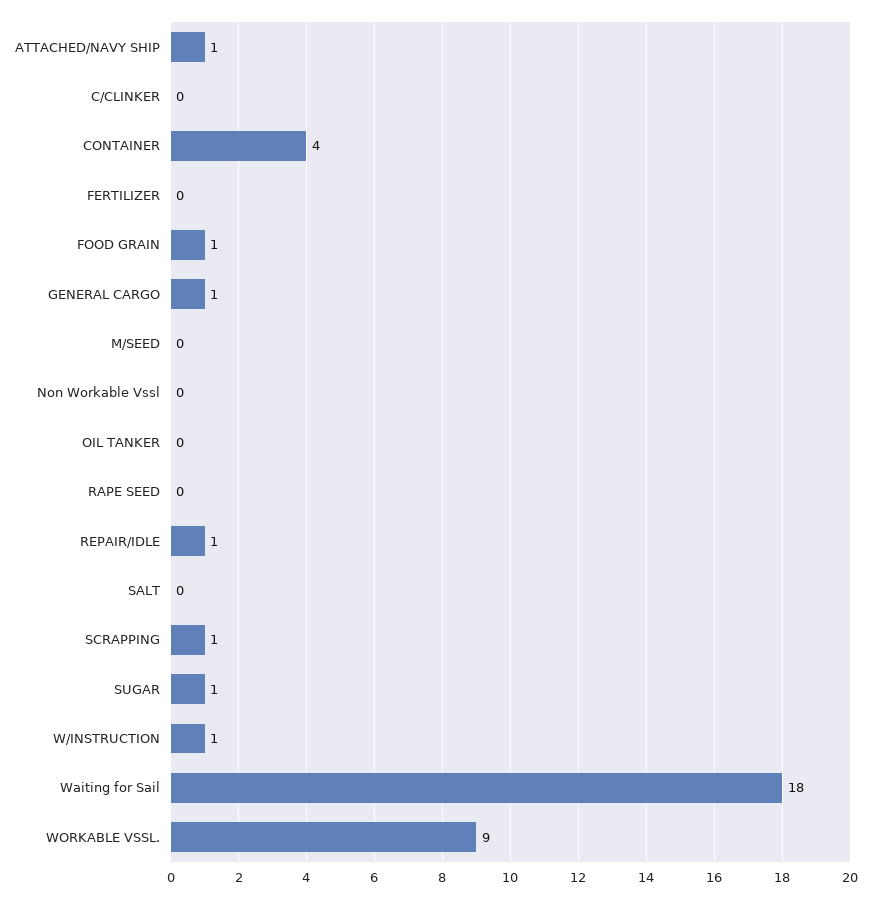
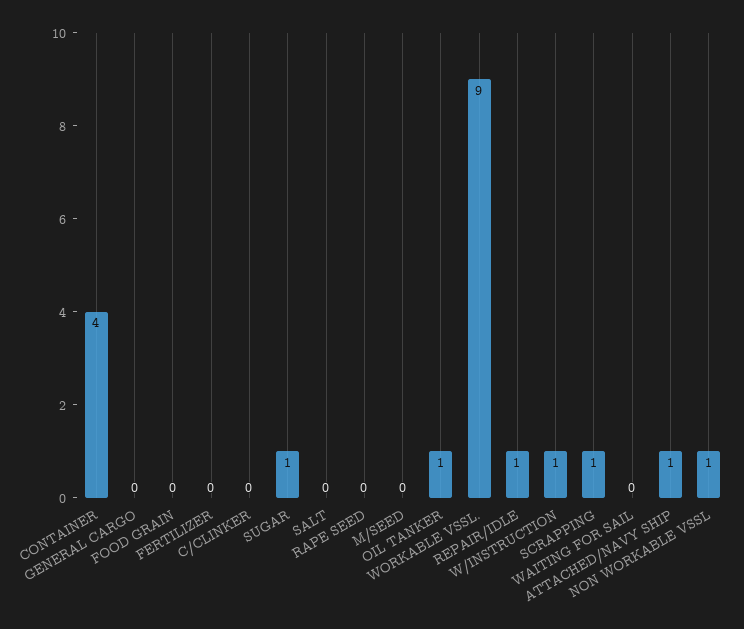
  {
    "ATTACHED/NAVY SHIP": 1,
    "C/CLINKER": 0,
    "CONTAINER": 4,
    "FERTILIZER": 0,
-   "FOOD GRAIN": 1,
+   "FOOD GRAIN": 0,
-   "GENERAL CARGO": 1,
+   "GENERAL CARGO": 0,
    "M/SEED": 0,
-   "Non Workable Vssl": 0,
+   "Non Workable Vssl": 1,
-   "OIL TANKER": 0,
+   "OIL TANKER": 1,
    "RAPE SEED": 0,
    "REPAIR/IDLE": 1,
    "SALT": 0,
    "SCRAPPING": 1,
    "SUGAR": 1,
    "W/INSTRUCTION": 1,
-   "Waiting for Sail": 18,
+   "Waiting for Sail": 0,
    "WORKABLE VSSL.": 9
  }

